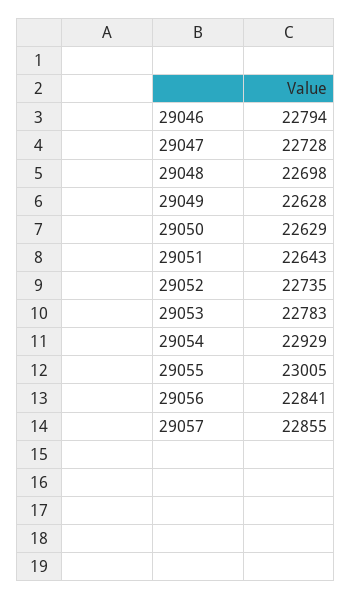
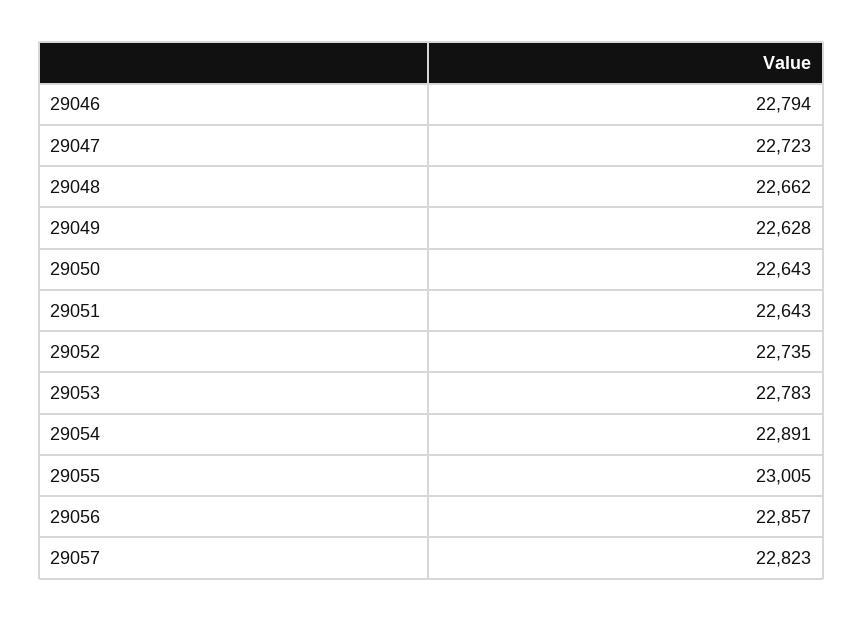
  {
    "29046": 22794,
-   "29047": 22728,
+   "29047": 22723,
-   "29048": 22698,
+   "29048": 22662,
    "29049": 22628,
-   "29050": 22629,
+   "29050": 22643,
    "29051": 22643,
    "29052": 22735,
    "29053": 22783,
-   "29054": 22929,
+   "29054": 22891,
    "29055": 23005,
-   "29056": 22841,
+   "29056": 22857,
-   "29057": 22855
+   "29057": 22823
  }

